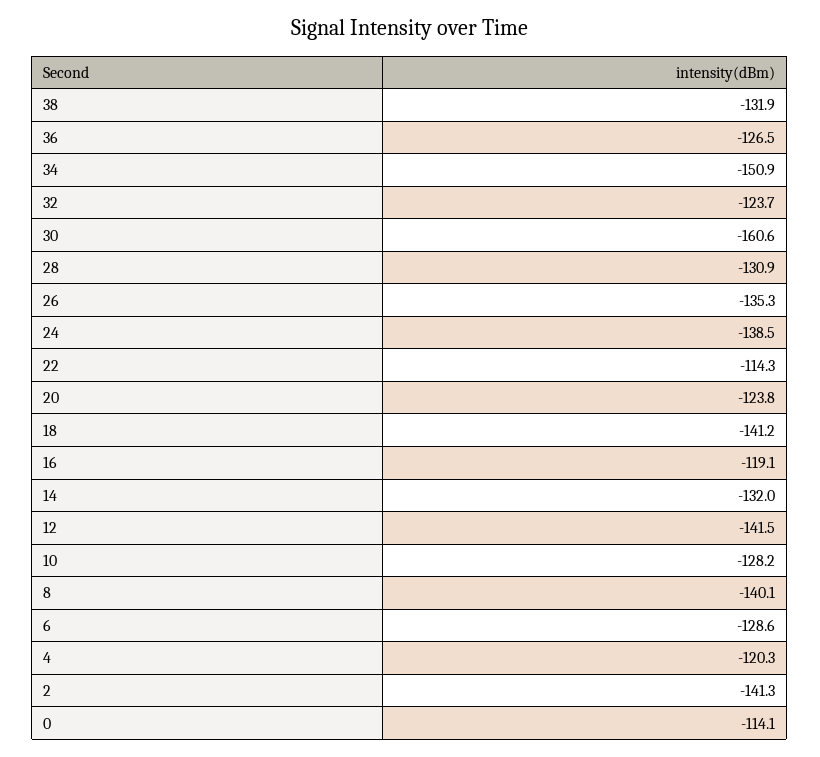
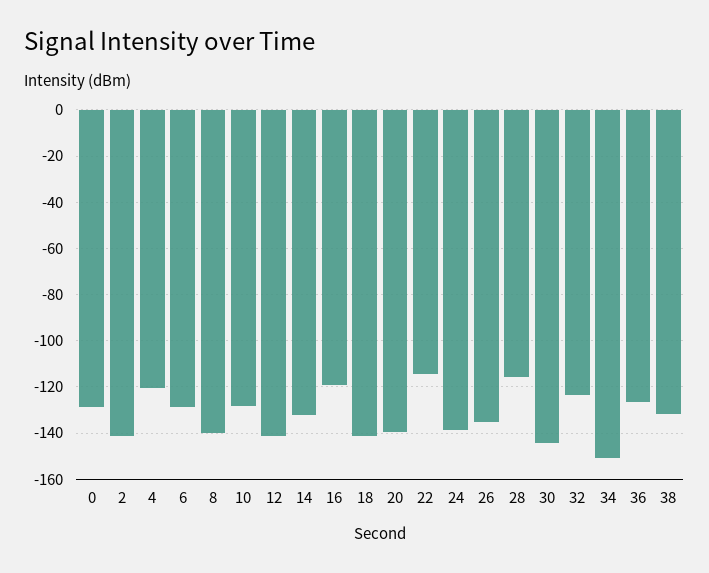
  {
    "38": -131.9,
    "36": -126.5,
    "34": -150.9,
    "32": -123.7,
-   "30": -160.6,
+   "30": -145,
-   "28": -130.9,
+   "28": -115,
    "26": -135.3,
    "24": -138.5,
    "22": -114.3,
-   "20": -123.8,
+   "20": -140,
    "18": -141.2,
    "16": -119.1,
    "14": -132,
    "12": -141.5,
    "10": -128.2,
    "8": -140.1,
    "6": -128.6,
    "4": -120.3,
    "2": -141.3,
-   "0": -114.1
+   "0": -130
  }

